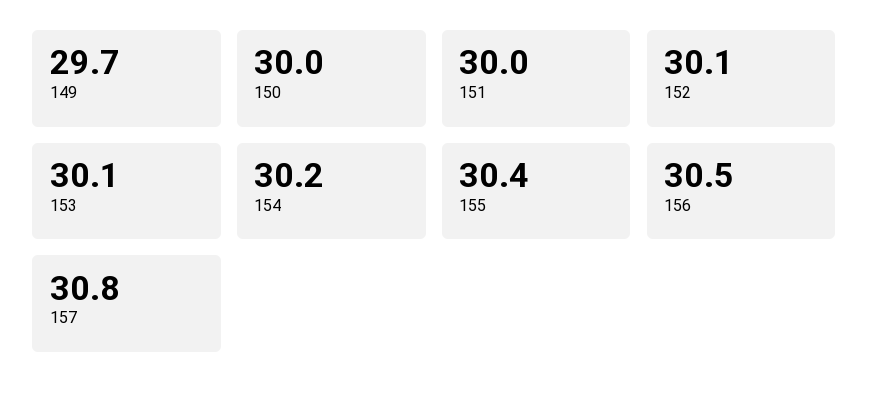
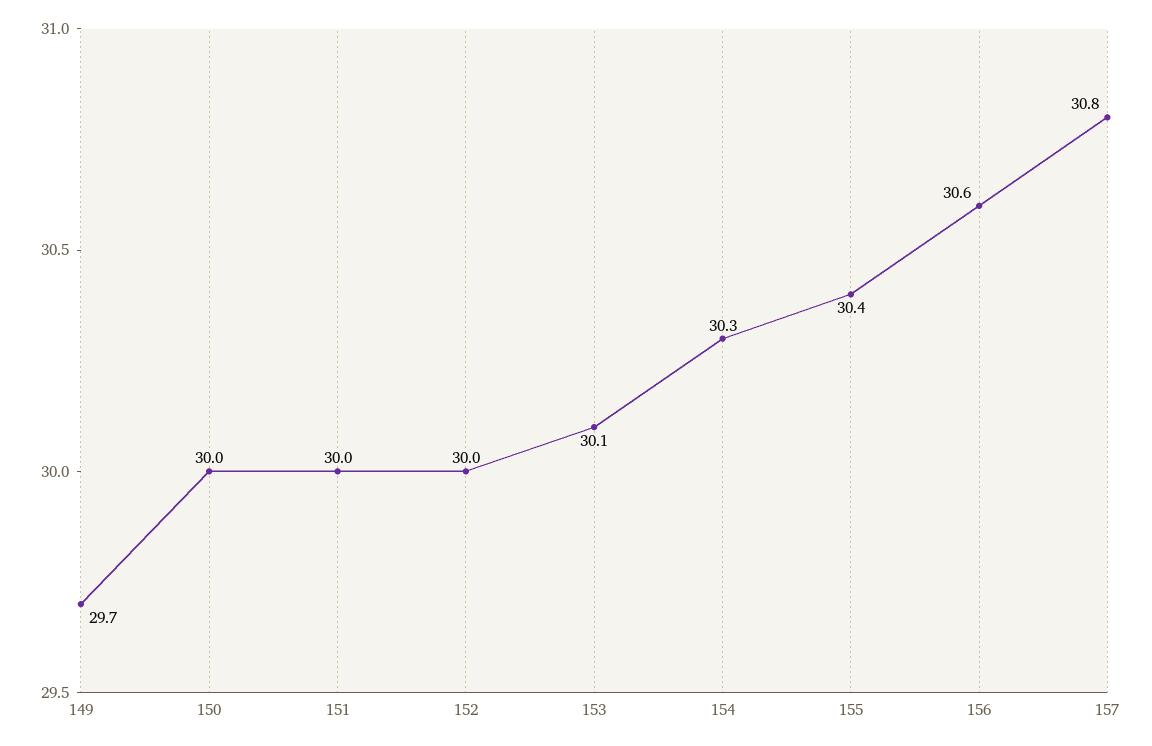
  {
    "149": 29.7,
    "150": 30,
    "151": 30,
-   "152": 30.1,
+   "152": 30,
    "153": 30.1,
-   "154": 30.2,
+   "154": 30.3,
    "155": 30.4,
-   "156": 30.5,
+   "156": 30.6,
    "157": 30.8
  }

